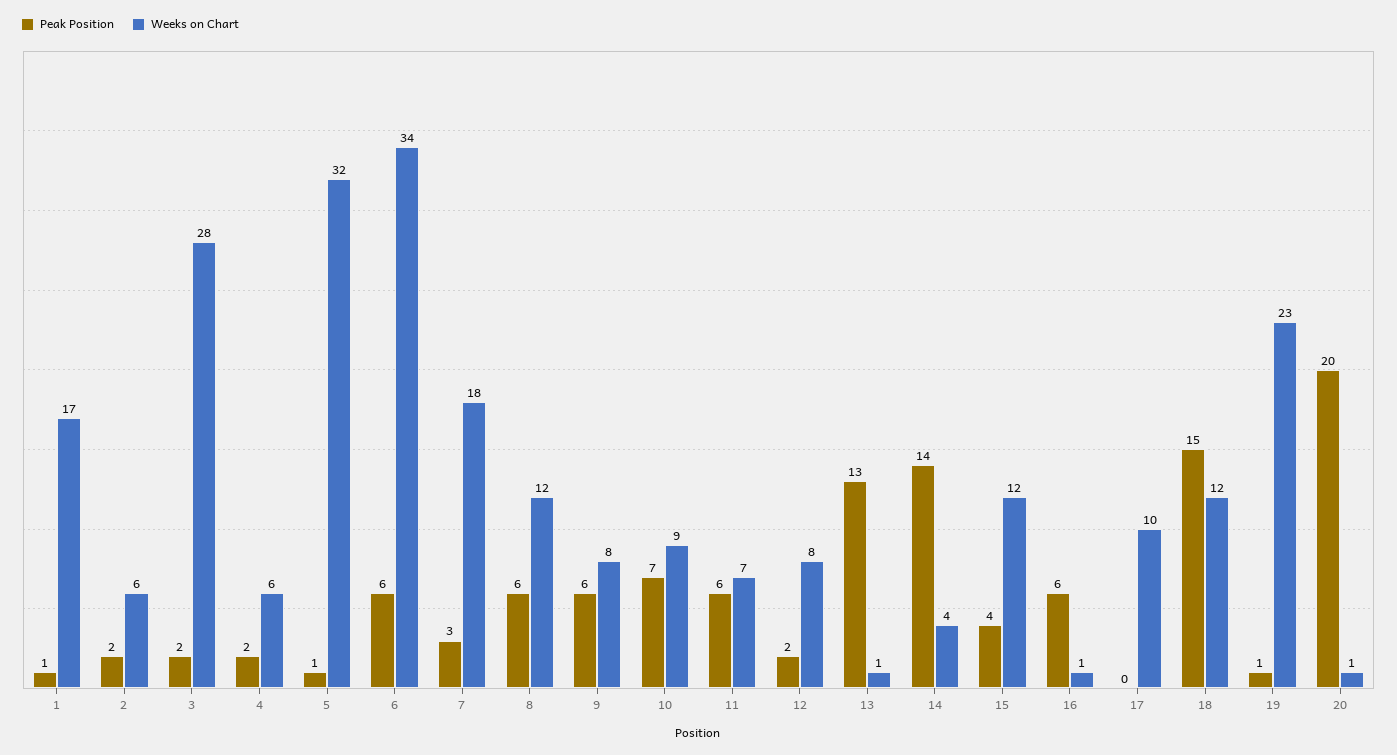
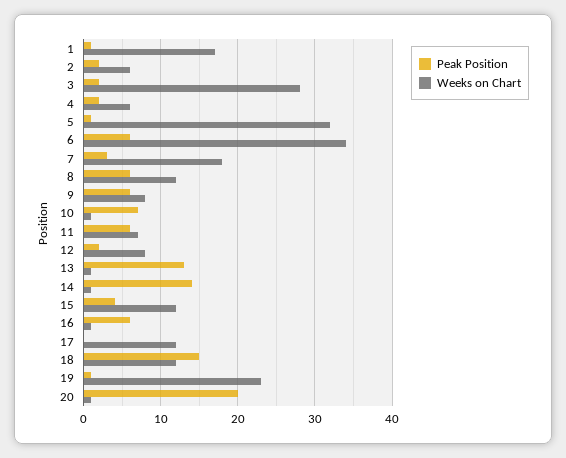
  {
    "Peak Position": {
      "1": 1,
      "2": 2,
      "3": 2,
      "4": 2,
      "5": 1,
      "6": 6,
      "7": 3,
      "8": 6,
      "9": 6,
      "10": 7,
      "11": 6,
      "12": 2,
      "13": 13,
      "14": 14,
      "15": 4,
      "16": 6,
      "17": 0,
      "18": 15,
      "19": 1,
      "20": 20
    },
    "Weeks on Chart": {
      "1": 17,
      "2": 6,
      "3": 28,
      "4": 6,
      "5": 32,
      "6": 34,
      "7": 18,
      "8": 12,
      "9": 8,
-     "10": 9,
+     "10": 1,
      "11": 7,
      "12": 8,
      "13": 1,
-     "14": 4,
+     "14": 1,
      "15": 12,
      "16": 1,
-     "17": 10,
+     "17": 12,
      "18": 12,
      "19": 23,
      "20": 1
    }
  }

